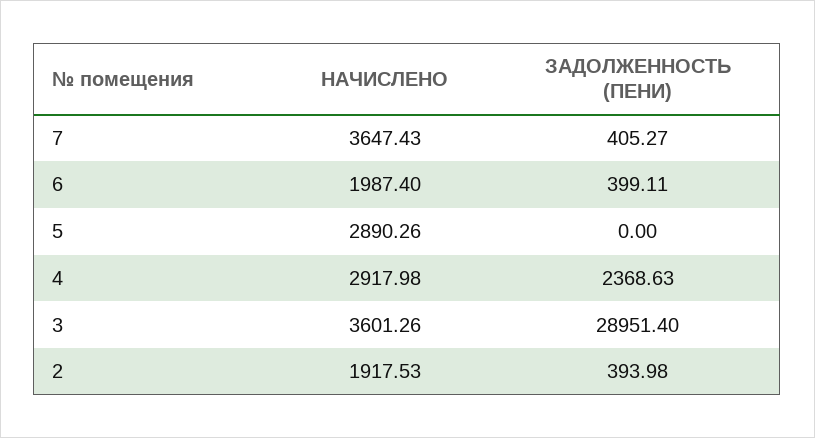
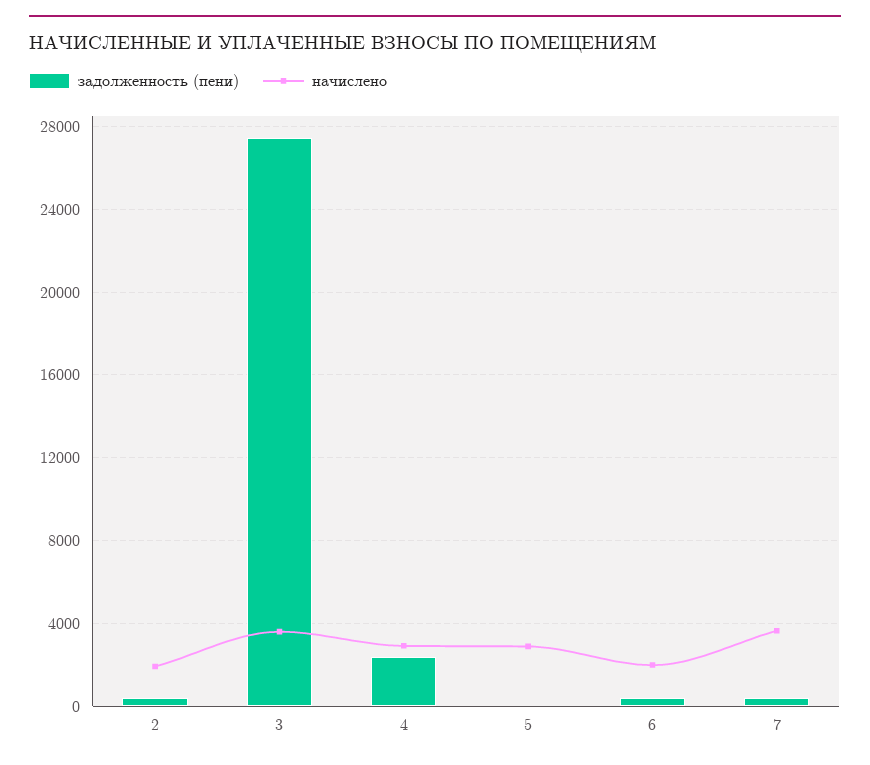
  {
    "НАЧИСЛЕНО": {
      "7": 3647.43,
      "6": 1987.4,
      "5": 2890.26,
      "4": 2917.98,
      "3": 3601.26,
      "2": 1917.53
    },
    "ЗАДОЛЖЕННОСТЬ (ПЕНИ)": {
      "7": 405.27,
      "6": 399.11,
      "5": 0,
      "4": 2368.63,
-     "3": 28951.4,
+     "3": 27500,
      "2": 393.98
    }
  }

